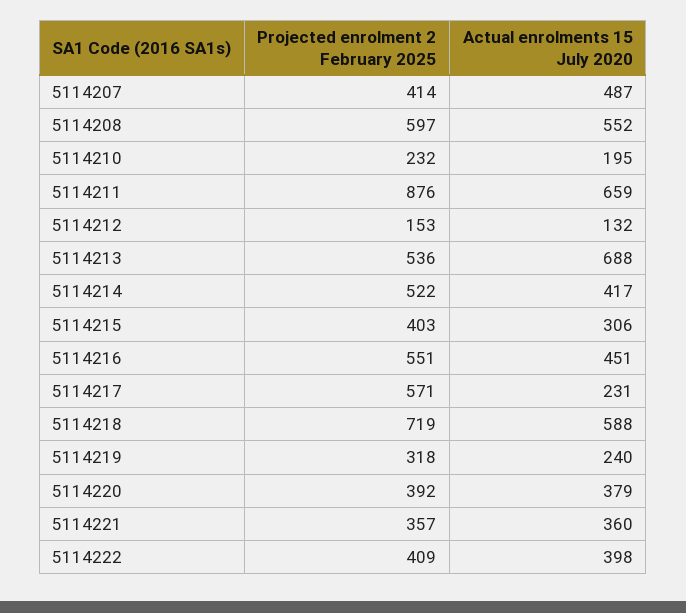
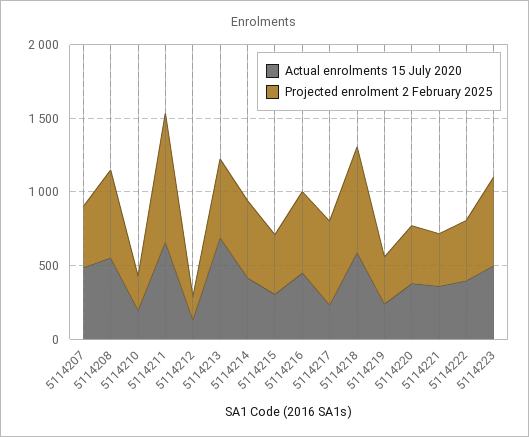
  {
    "Projected enrolment 2 February 2025": {
      "5114207": 414,
      "5114208": 597,
      "5114210": 232,
      "5114211": 876,
      "5114212": 153,
      "5114213": 536,
      "5114214": 522,
      "5114215": 403,
      "5114216": 551,
      "5114217": 571,
      "5114218": 719,
      "5114219": 318,
      "5114220": 392,
      "5114221": 357,
-     "5114222": 409
+     "5114222": 409,
+     "5114223": 600
    },
    "Actual enrolments 15 July 2020": {
      "5114207": 487,
      "5114208": 552,
      "5114210": 195,
      "5114211": 659,
      "5114212": 132,
      "5114213": 688,
      "5114214": 417,
      "5114215": 306,
      "5114216": 451,
      "5114217": 231,
      "5114218": 588,
      "5114219": 240,
      "5114220": 379,
      "5114221": 360,
-     "5114222": 398
+     "5114222": 398,
+     "5114223": 500
    }
  }

